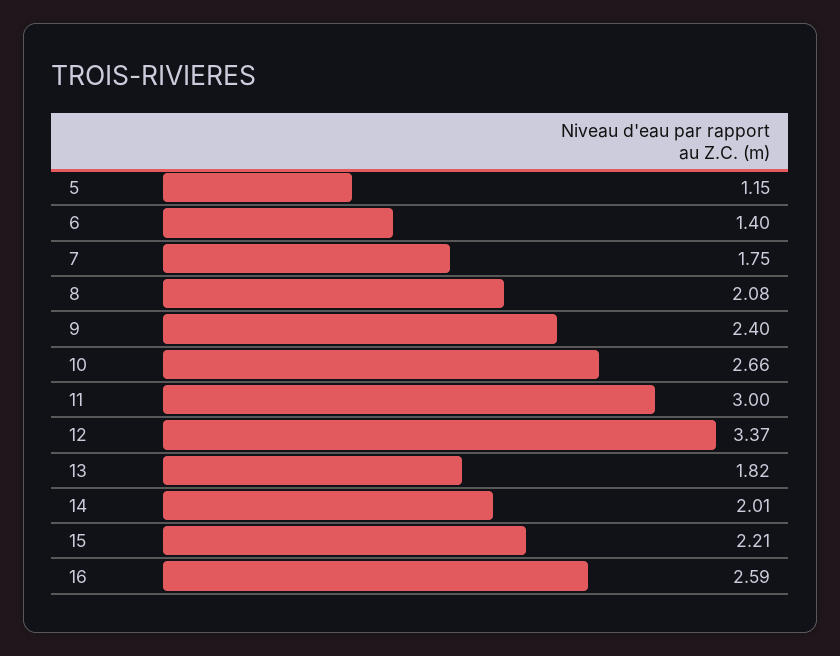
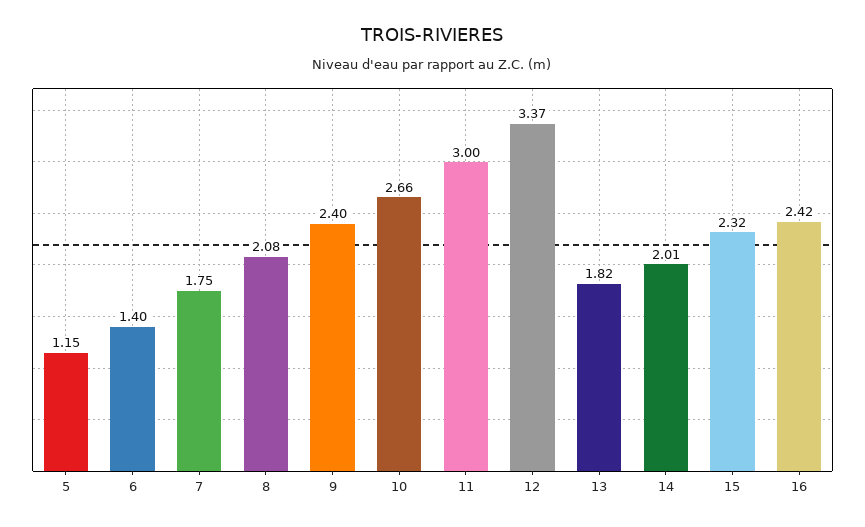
  {
    "5": 1.15,
    "6": 1.4,
    "7": 1.75,
    "8": 2.08,
    "9": 2.4,
    "10": 2.66,
    "11": 3,
    "12": 3.37,
    "13": 1.82,
    "14": 2.01,
-   "15": 2.21,
+   "15": 2.32,
-   "16": 2.59
+   "16": 2.42
  }

